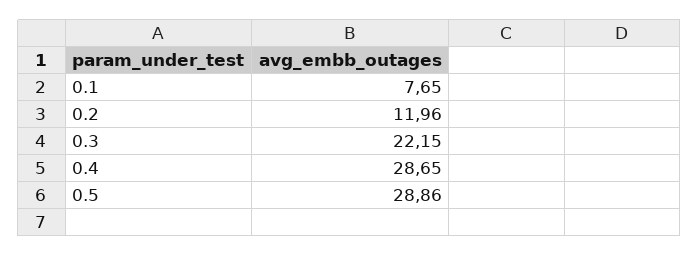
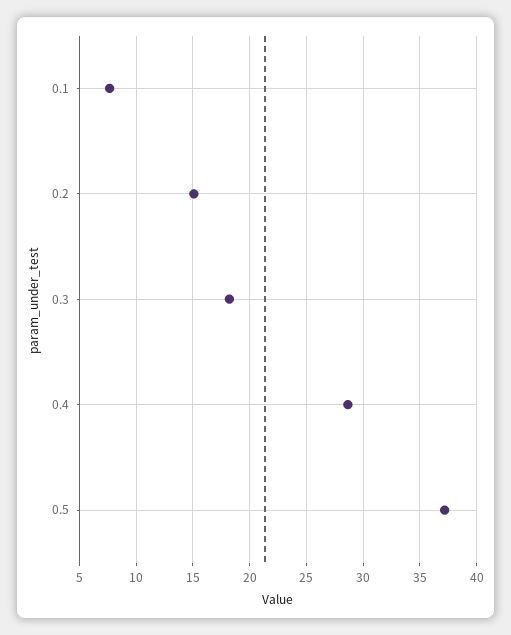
  {
    "0.1": 7.65,
-   "0.2": 11.96,
+   "0.2": 15,
-   "0.3": 22.15,
+   "0.3": 18,
    "0.4": 28.65,
-   "0.5": 28.86
+   "0.5": 37
  }

